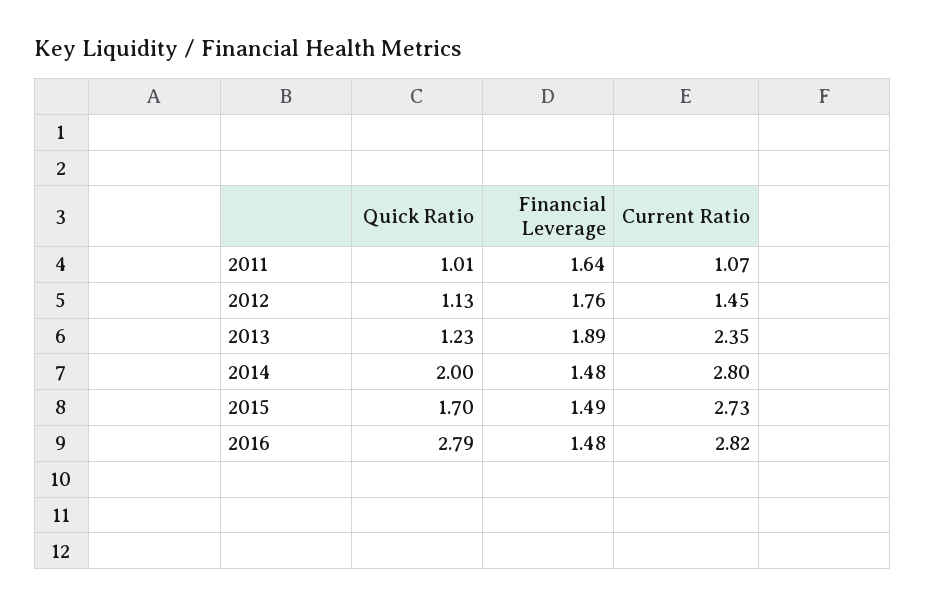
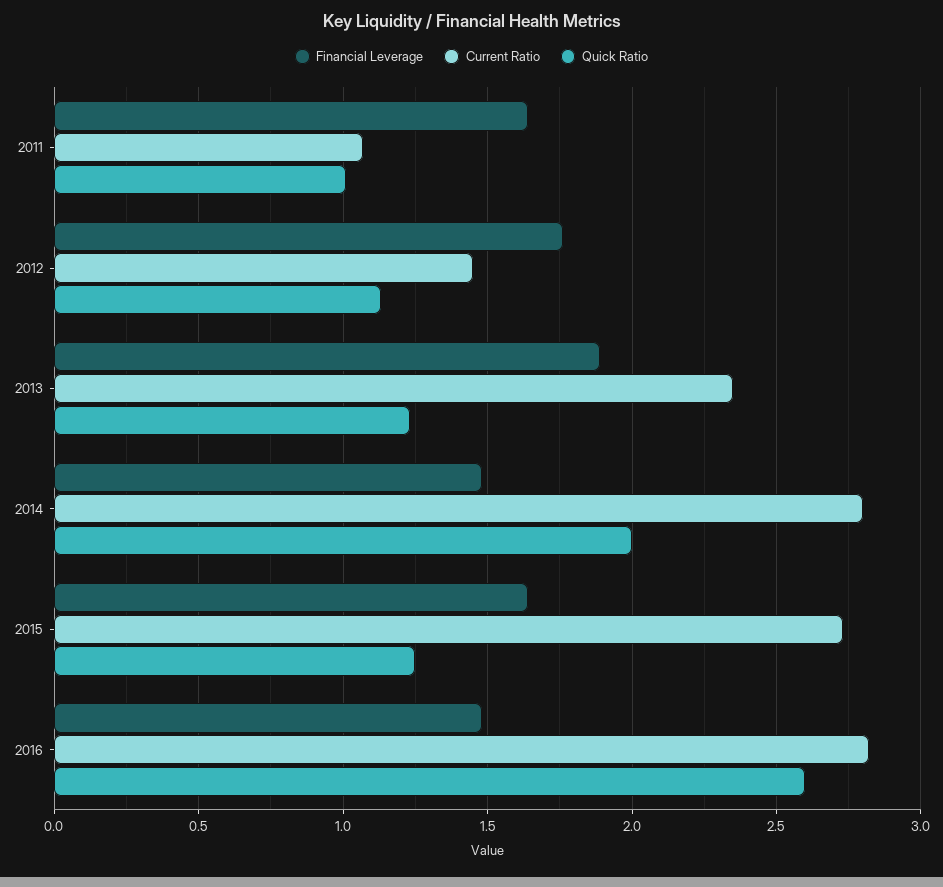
  {
    "Quick Ratio": {
      "2011": 1.01,
      "2012": 1.13,
      "2013": 1.23,
      "2014": 2,
-     "2015": 1.7,
+     "2015": 1.25,
-     "2016": 2.79
+     "2016": 2.6
    },
    "Financial Leverage": {
      "2011": 1.64,
      "2012": 1.76,
      "2013": 1.89,
      "2014": 1.48,
-     "2015": 1.49,
+     "2015": 1.65,
      "2016": 1.48
    },
    "Current Ratio": {
      "2011": 1.07,
      "2012": 1.45,
      "2013": 2.35,
      "2014": 2.8,
      "2015": 2.73,
      "2016": 2.82
    }
  }

